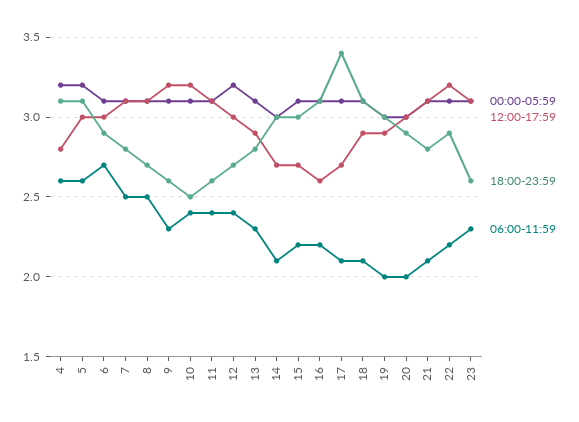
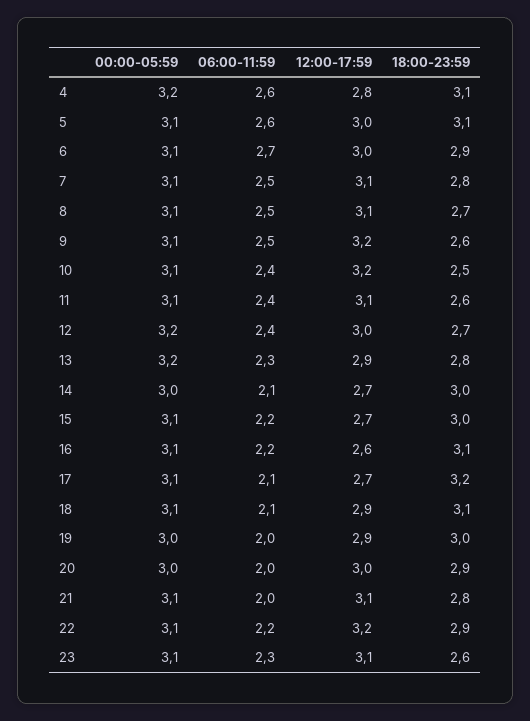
  {
    "00:00-05:59": {
      "4": 3.2,
-     "5": 3.2,
+     "5": 3.1,
      "6": 3.1,
      "7": 3.1,
      "8": 3.1,
      "9": 3.1,
      "10": 3.1,
      "11": 3.1,
      "12": 3.2,
-     "13": 3.1,
+     "13": 3.2,
      "14": 3,
      "15": 3.1,
      "16": 3.1,
      "17": 3.1,
      "18": 3.1,
      "19": 3,
      "20": 3,
      "21": 3.1,
      "22": 3.1,
      "23": 3.1
    },
    "12:00-17:59": {
      "4": 2.8,
      "5": 3,
      "6": 3,
      "7": 3.1,
      "8": 3.1,
      "9": 3.2,
      "10": 3.2,
      "11": 3.1,
      "12": 3,
      "13": 2.9,
      "14": 2.7,
      "15": 2.7,
      "16": 2.6,
      "17": 2.7,
      "18": 2.9,
      "19": 2.9,
      "20": 3,
      "21": 3.1,
      "22": 3.2,
      "23": 3.1
    },
    "18:00-23:59": {
      "4": 3.1,
      "5": 3.1,
      "6": 2.9,
      "7": 2.8,
      "8": 2.7,
      "9": 2.6,
      "10": 2.5,
      "11": 2.6,
      "12": 2.7,
      "13": 2.8,
      "14": 3,
      "15": 3,
      "16": 3.1,
-     "17": 3.4,
+     "17": 3.2,
      "18": 3.1,
      "19": 3,
      "20": 2.9,
      "21": 2.8,
      "22": 2.9,
      "23": 2.6
    },
    "06:00-11:59": {
      "4": 2.6,
      "5": 2.6,
      "6": 2.7,
      "7": 2.5,
      "8": 2.5,
-     "9": 2.3,
+     "9": 2.5,
      "10": 2.4,
      "11": 2.4,
      "12": 2.4,
      "13": 2.3,
      "14": 2.1,
      "15": 2.2,
      "16": 2.2,
      "17": 2.1,
      "18": 2.1,
      "19": 2,
      "20": 2,
-     "21": 2.1,
+     "21": 2,
      "22": 2.2,
      "23": 2.3
    }
  }

